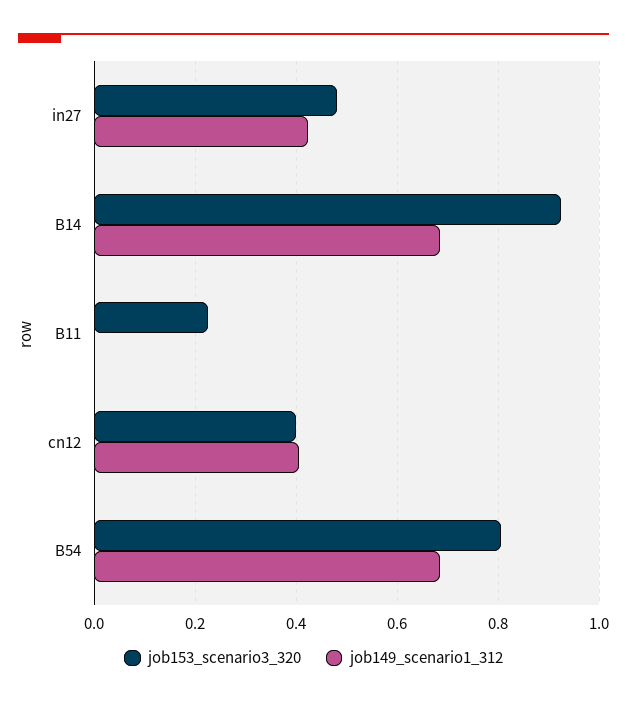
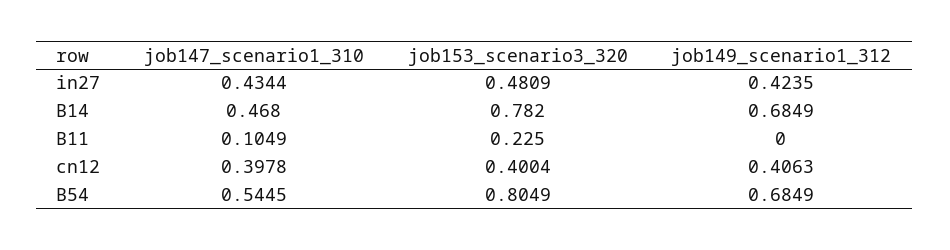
  {
    "job153_scenario3_320": {
      "in27": 0.4809,
-     "B14": 0.92,
+     "B14": 0.782,
      "B11": 0.225,
      "cn12": 0.4004,
      "B54": 0.8049
    },
    "job149_scenario1_312": {
      "in27": 0.4235,
      "B14": 0.6849,
      "B11": 0,
      "cn12": 0.4063,
      "B54": 0.6849
-   }
+   },
+   "job147_scenario1_310": {
+     "in27": 0.4344,
+     "B14": 0.468,
+     "B11": 0.1049,
+     "cn12": 0.3978,
+     "B54": 0.5445
+   }
  }

